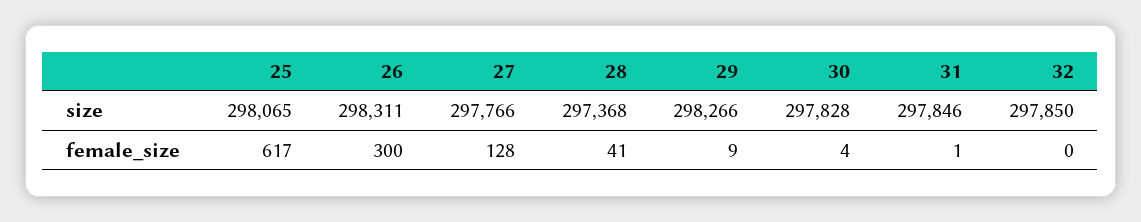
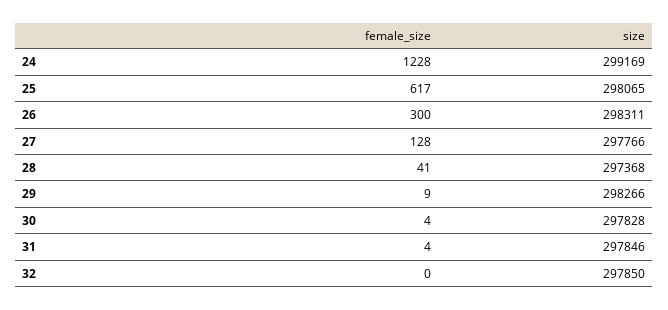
  {
    "25": {
      "size": 298065,
      "female_size": 617
    },
    "26": {
      "size": 298311,
      "female_size": 300
    },
    "27": {
      "size": 297766,
      "female_size": 128
    },
    "28": {
      "size": 297368,
      "female_size": 41
    },
    "29": {
      "size": 298266,
      "female_size": 9
    },
    "30": {
      "size": 297828,
      "female_size": 4
    },
    "31": {
      "size": 297846,
-     "female_size": 1
+     "female_size": 4
    },
    "32": {
      "size": 297850,
      "female_size": 0
-   }
+   },
+   "24": {
+     "female_size": 1228,
+     "size": 299169
+   }
  }

